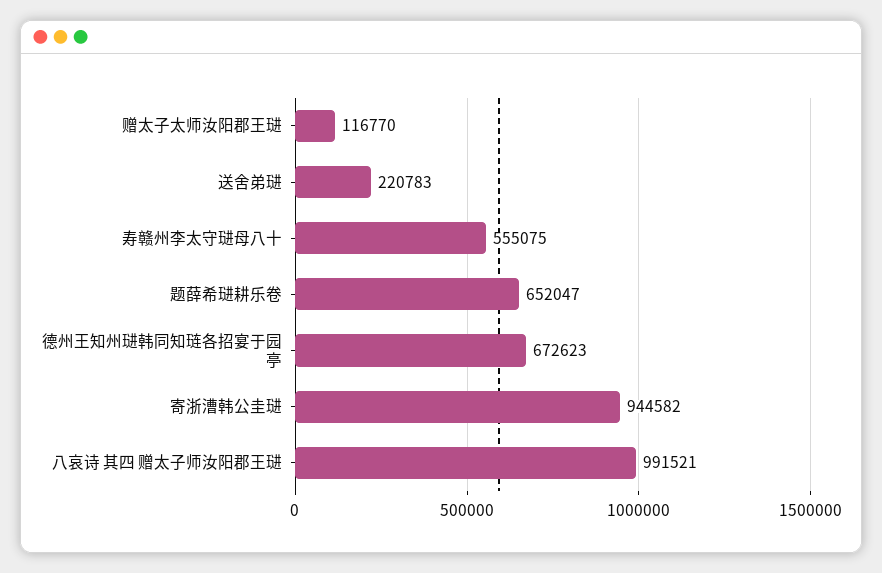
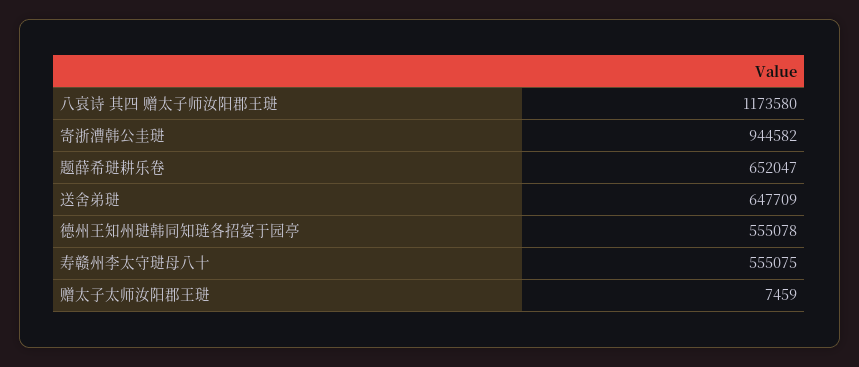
  {
-   "赠太子太师汝阳郡王琎": 116770,
+   "赠太子太师汝阳郡王琎": 7459,
-   "送舍弟琎": 220783,
+   "送舍弟琎": 647709,
    "寿赣州李太守琎母八十": 555075,
    "题薛希琎耕乐卷": 652047,
-   "德州王知州琎韩同知琏各招宴于园亭": 672623,
+   "德州王知州琎韩同知琏各招宴于园亭": 555078,
    "寄浙漕韩公圭琎": 944582,
-   "八哀诗 其四 赠太子师汝阳郡王琎": 991521
+   "八哀诗 其四 赠太子师汝阳郡王琎": 1173580
  }

